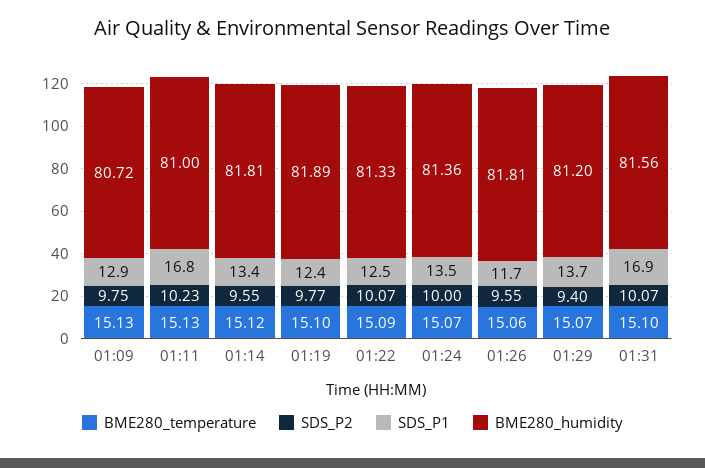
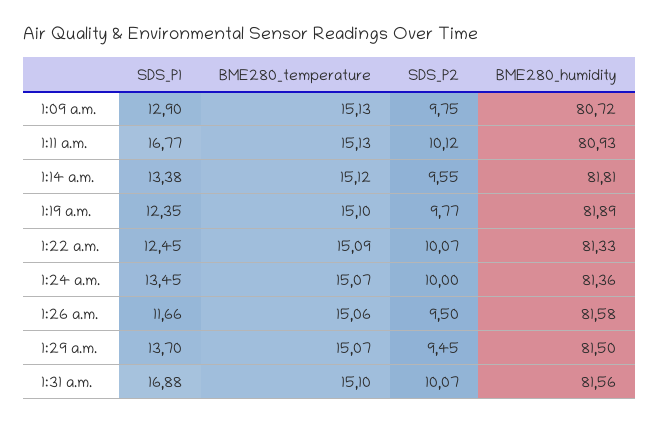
  {
    "BME280_temperature": {
      "01:09": 15.13,
      "01:11": 15.13,
      "01:14": 15.12,
      "01:19": 15.1,
      "01:22": 15.09,
      "01:24": 15.07,
      "01:26": 15.06,
      "01:29": 15.07,
      "01:31": 15.1
    },
    "SDS_P2": {
      "01:09": 9.75,
-     "01:11": 10.23,
+     "01:11": 10.12,
      "01:14": 9.55,
      "01:19": 9.77,
      "01:22": 10.07,
      "01:24": 10,
-     "01:26": 9.55,
+     "01:26": 9.5,
-     "01:29": 9.4,
+     "01:29": 9.45,
      "01:31": 10.07
    },
    "SDS_P1": {
      "01:09": 12.9,
      "01:11": 16.77,
      "01:14": 13.38,
      "01:19": 12.35,
      "01:22": 12.45,
      "01:24": 13.45,
      "01:26": 11.66,
      "01:29": 13.7,
      "01:31": 16.88
    },
    "BME280_humidity": {
      "01:09": 80.72,
-     "01:11": 81,
+     "01:11": 80.93,
      "01:14": 81.81,
      "01:19": 81.89,
      "01:22": 81.33,
      "01:24": 81.36,
-     "01:26": 81.81,
+     "01:26": 81.58,
-     "01:29": 81.2,
+     "01:29": 81.5,
      "01:31": 81.56
    }
  }

